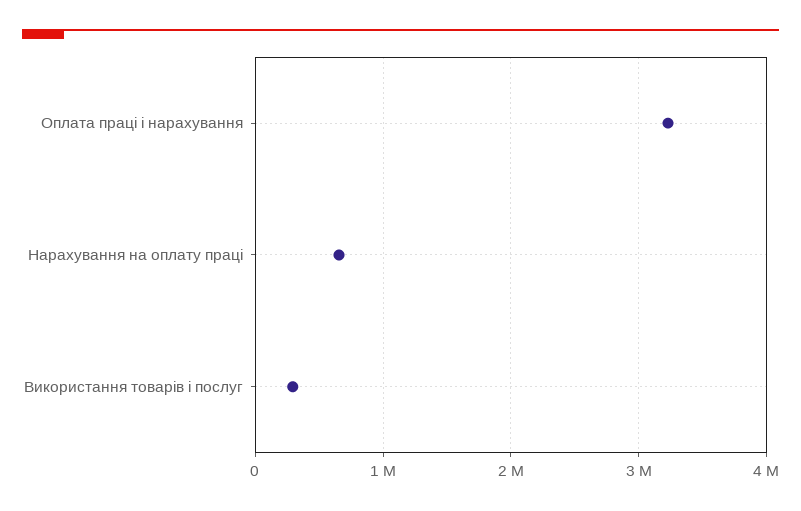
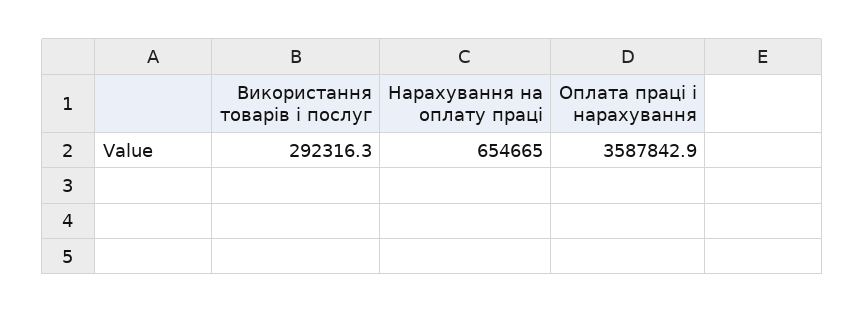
  {
-   "Оплата праці і нарахування": 3200000,
+   "Оплата праці і нарахування": 3587842.9,
    "Нарахування на оплату праці": 654665,
    "Використання товарів і послуг": 292316.3
  }

